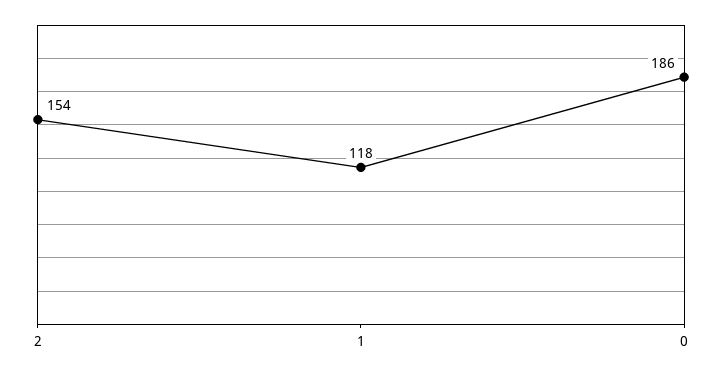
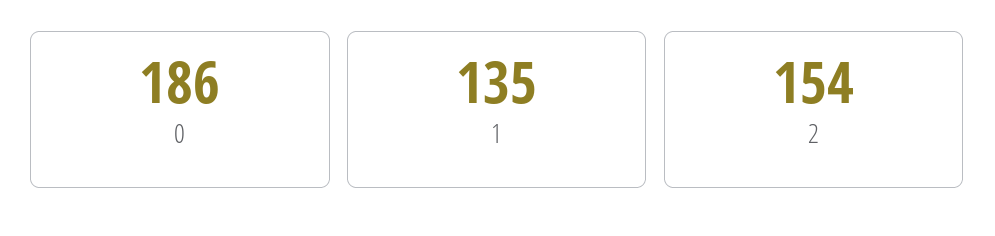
  {
    "2": 154,
-   "1": 118,
+   "1": 135,
    "0": 186
  }

